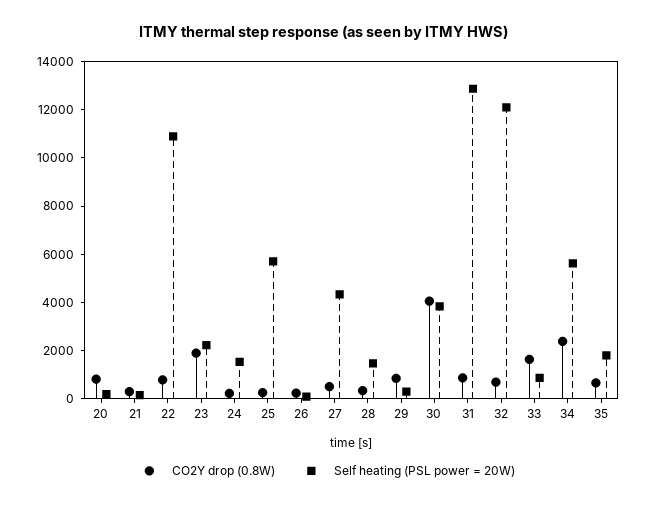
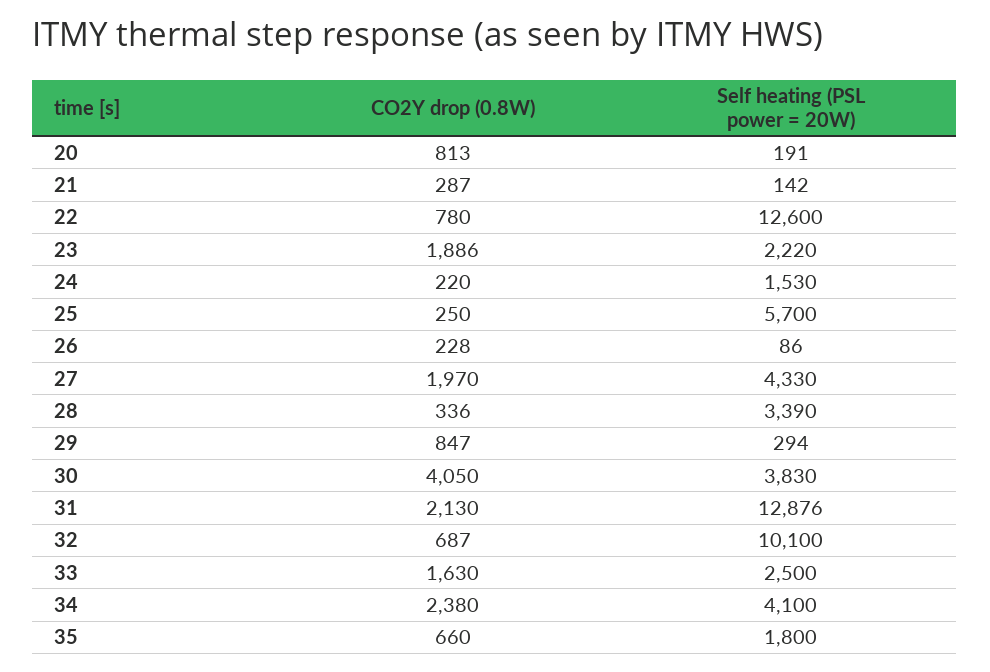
  {
    "CO2Y drop (0.8W)": {
      "20": 813,
      "21": 287,
      "22": 780,
      "23": 1886,
      "24": 220,
      "25": 250,
      "26": 228,
-     "27": 500,
+     "27": 1970,
      "28": 336,
      "29": 847,
      "30": 4050,
-     "31": 1000,
+     "31": 2130,
      "32": 687,
      "33": 1630,
      "34": 2380,
      "35": 660
    },
    "Self heating (PSL power = 20W)": {
      "20": 191,
      "21": 142,
-     "22": 11000,
+     "22": 12600,
      "23": 2220,
      "24": 1530,
      "25": 5700,
      "26": 86,
      "27": 4330,
-     "28": 1500,
+     "28": 3390,
      "29": 294,
      "30": 3830,
      "31": 12876,
-     "32": 12000,
+     "32": 10100,
-     "33": 1000,
+     "33": 2500,
-     "34": 5500,
+     "34": 4100,
      "35": 1800
    }
  }

